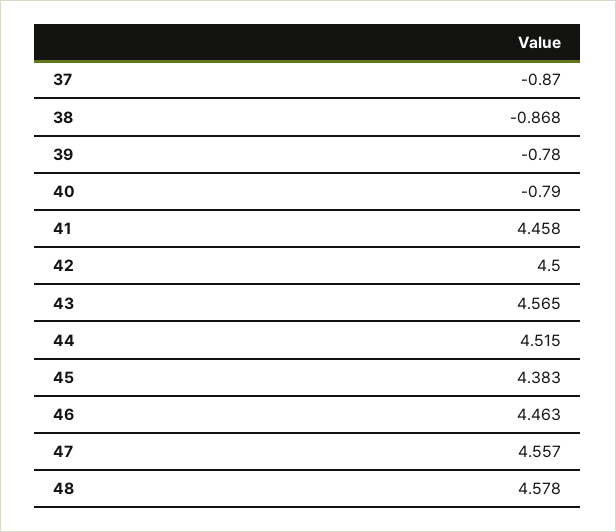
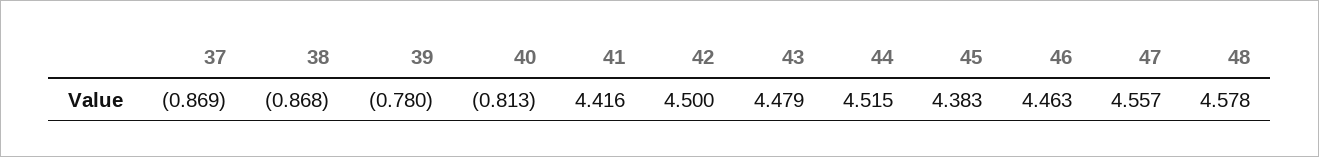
  {
-   "37": -0.87,
+   "37": -0.869,
    "38": -0.868,
    "39": -0.78,
-   "40": -0.79,
+   "40": -0.813,
-   "41": 4.458,
+   "41": 4.416,
    "42": 4.5,
-   "43": 4.565,
+   "43": 4.479,
    "44": 4.515,
    "45": 4.383,
    "46": 4.463,
    "47": 4.557,
    "48": 4.578
  }

